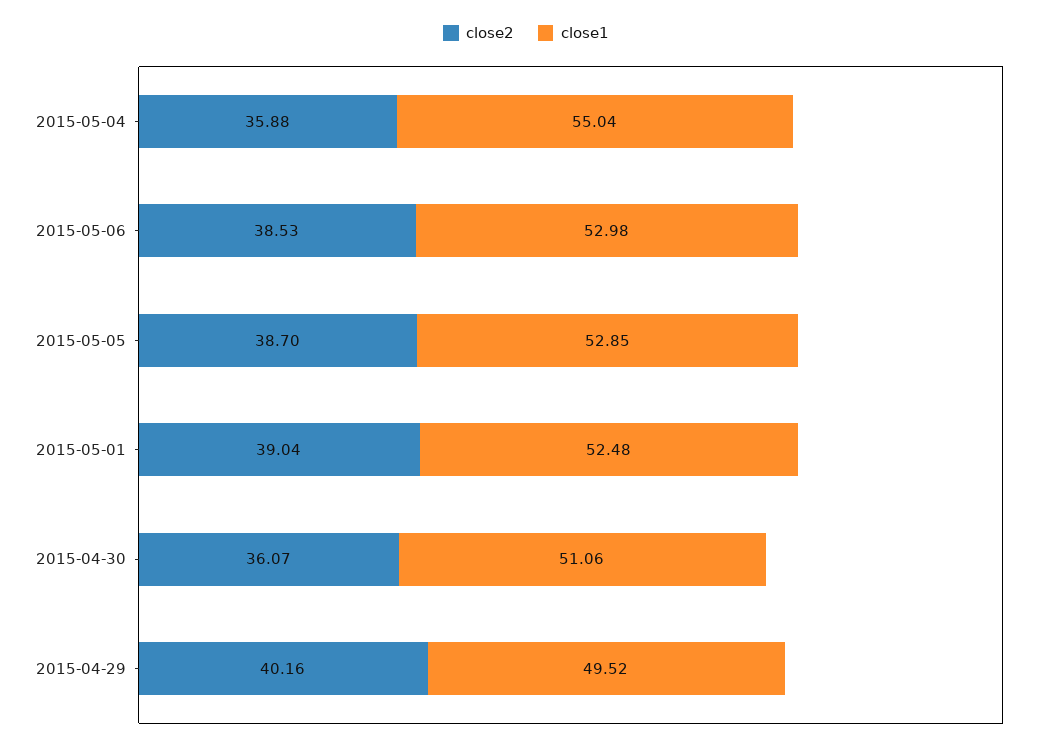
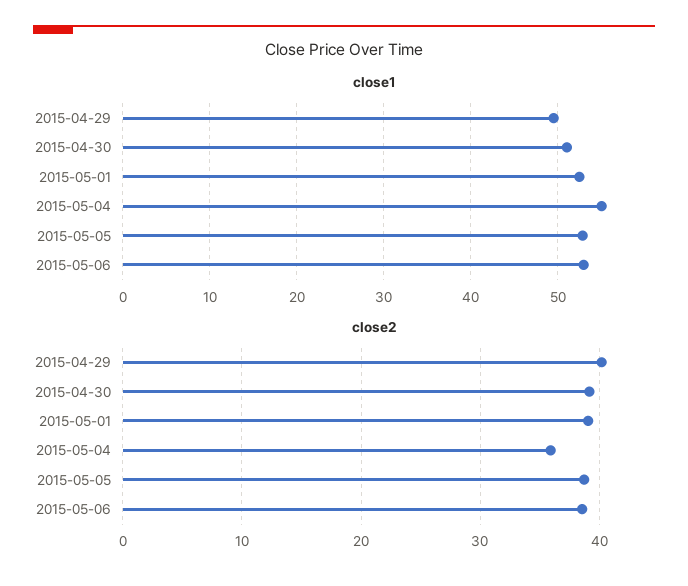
  {
    "close2": {
      "2015-05-04": 35.88,
      "2015-05-06": 38.53,
      "2015-05-05": 38.7,
      "2015-05-01": 39.04,
-     "2015-04-30": 36.07,
+     "2015-04-30": 39,
      "2015-04-29": 40.16
    },
    "close1": {
      "2015-05-04": 55.04,
      "2015-05-06": 52.98,
      "2015-05-05": 52.85,
      "2015-05-01": 52.48,
      "2015-04-30": 51.06,
      "2015-04-29": 49.52
    }
  }

